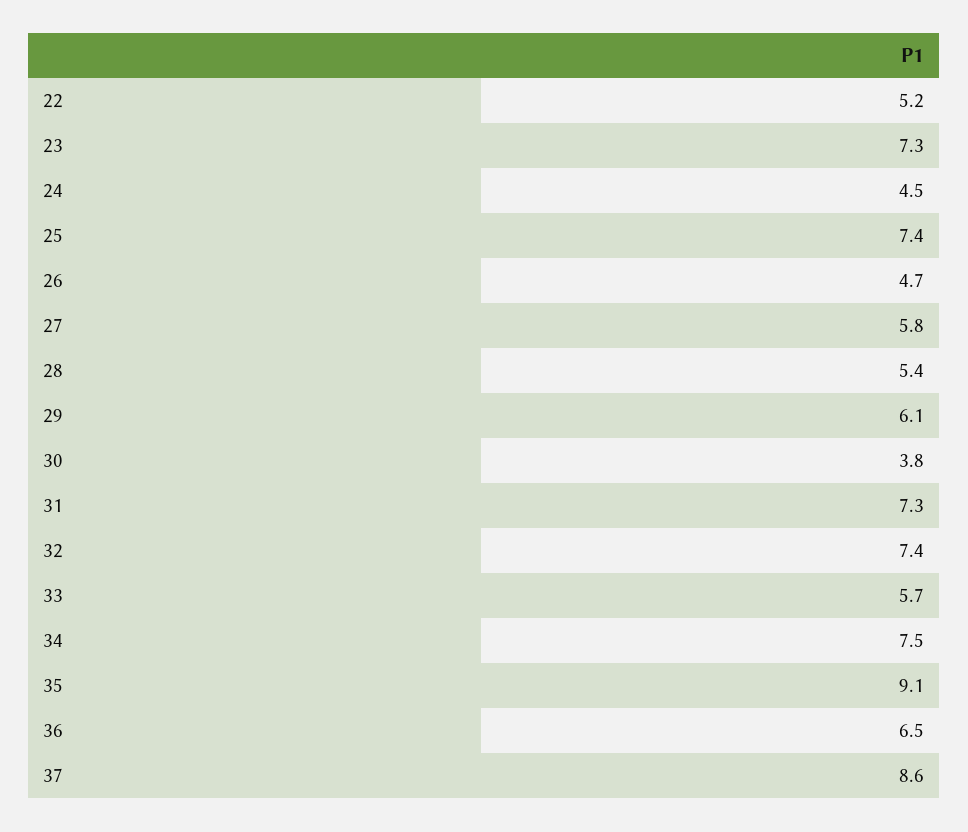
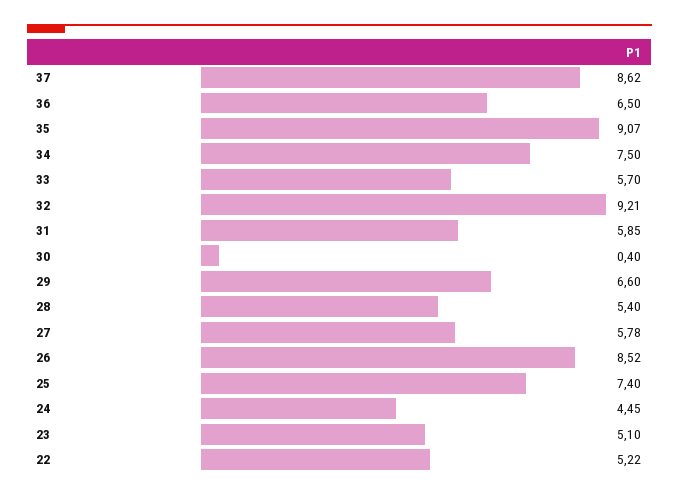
  {
    "22": 5.22,
-   "23": 7.3,
+   "23": 5.1,
    "24": 4.45,
    "25": 7.4,
-   "26": 4.7,
+   "26": 8.52,
    "27": 5.78,
    "28": 5.4,
-   "29": 6.1,
+   "29": 6.6,
-   "30": 3.8,
+   "30": 0.4,
-   "31": 7.3,
+   "31": 5.85,
-   "32": 7.4,
+   "32": 9.21,
    "33": 5.7,
    "34": 7.5,
    "35": 9.07,
    "36": 6.5,
    "37": 8.62
  }

